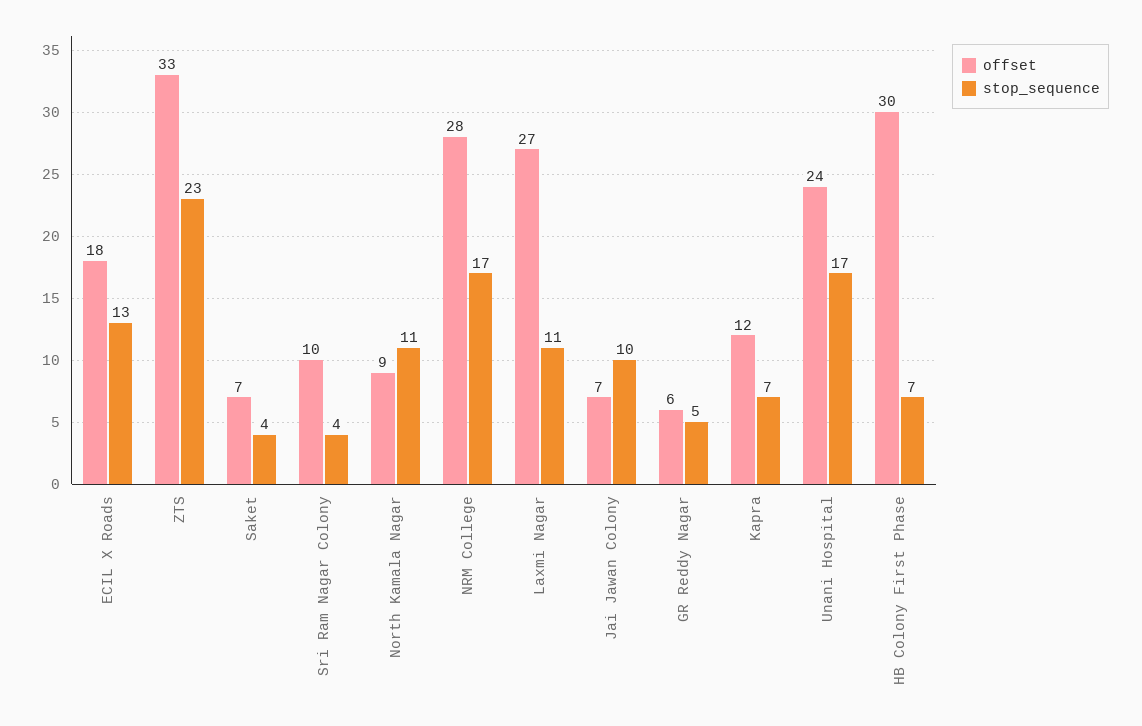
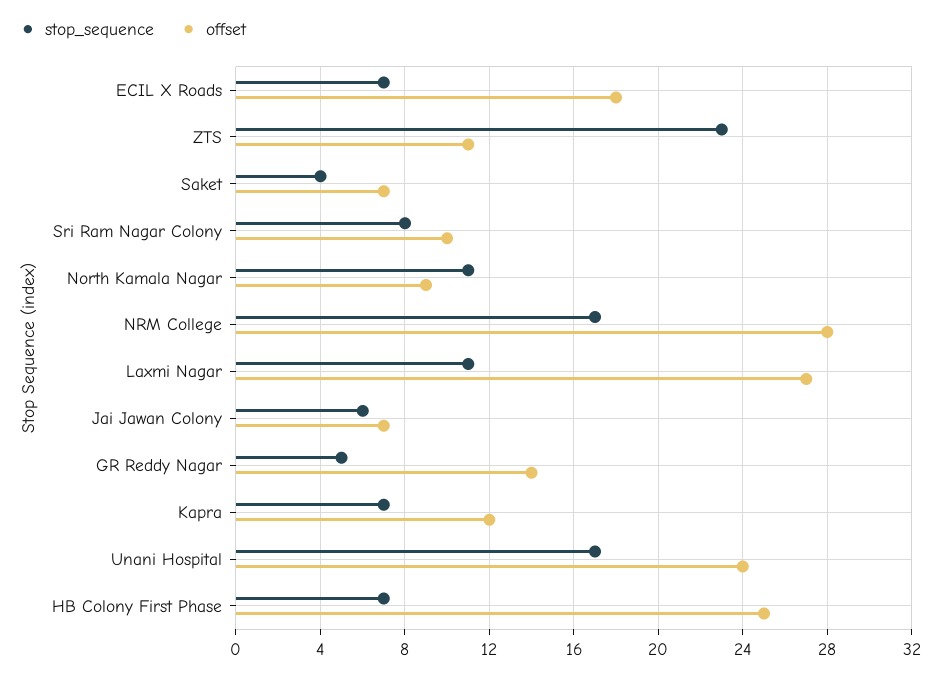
  {
    "offset": {
      "ECIL X Roads": 18,
-     "ZTS": 33,
+     "ZTS": 11,
      "Saket": 7,
      "Sri Ram Nagar Colony": 10,
      "North Kamala Nagar": 9,
      "NRM College": 28,
      "Laxmi Nagar": 27,
      "Jai Jawan Colony": 7,
-     "GR Reddy Nagar": 6,
+     "GR Reddy Nagar": 14,
      "Kapra": 12,
      "Unani Hospital": 24,
-     "HB Colony First Phase": 30
+     "HB Colony First Phase": 25
    },
    "stop_sequence": {
-     "ECIL X Roads": 13,
+     "ECIL X Roads": 7,
      "ZTS": 23,
      "Saket": 4,
-     "Sri Ram Nagar Colony": 4,
+     "Sri Ram Nagar Colony": 8,
      "North Kamala Nagar": 11,
      "NRM College": 17,
      "Laxmi Nagar": 11,
-     "Jai Jawan Colony": 10,
+     "Jai Jawan Colony": 6,
      "GR Reddy Nagar": 5,
      "Kapra": 7,
      "Unani Hospital": 17,
      "HB Colony First Phase": 7
    }
  }

